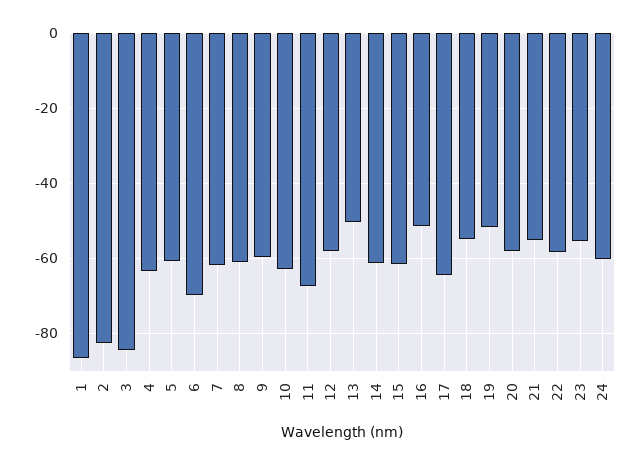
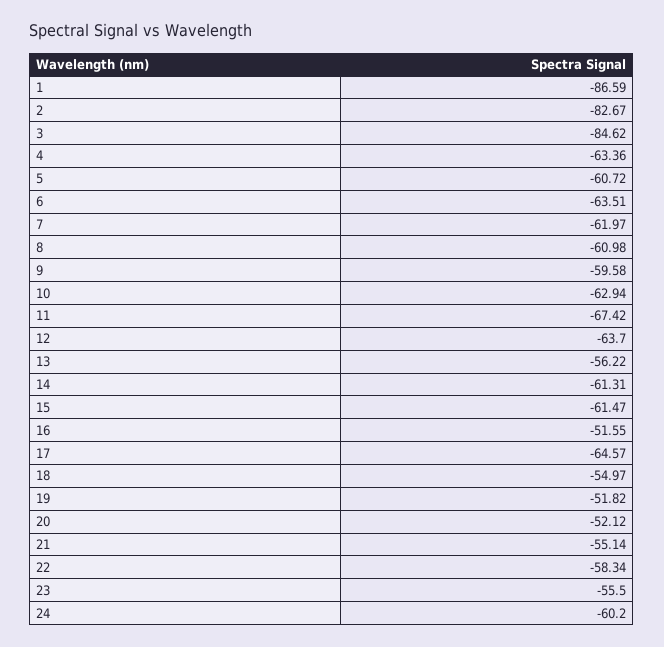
  {
    "1": -86.59,
    "2": -82.67,
    "3": -84.62,
    "4": -63.36,
    "5": -60.72,
-   "6": -70,
+   "6": -63.51,
    "7": -61.97,
    "8": -60.98,
    "9": -59.58,
    "10": -62.94,
    "11": -67.42,
-   "12": -58,
+   "12": -63.7,
-   "13": -50,
+   "13": -56.22,
    "14": -61.31,
    "15": -61.47,
    "16": -51.55,
    "17": -64.57,
    "18": -54.97,
    "19": -51.82,
-   "20": -58,
+   "20": -52.12,
    "21": -55.14,
    "22": -58.34,
    "23": -55.5,
    "24": -60.2
  }

